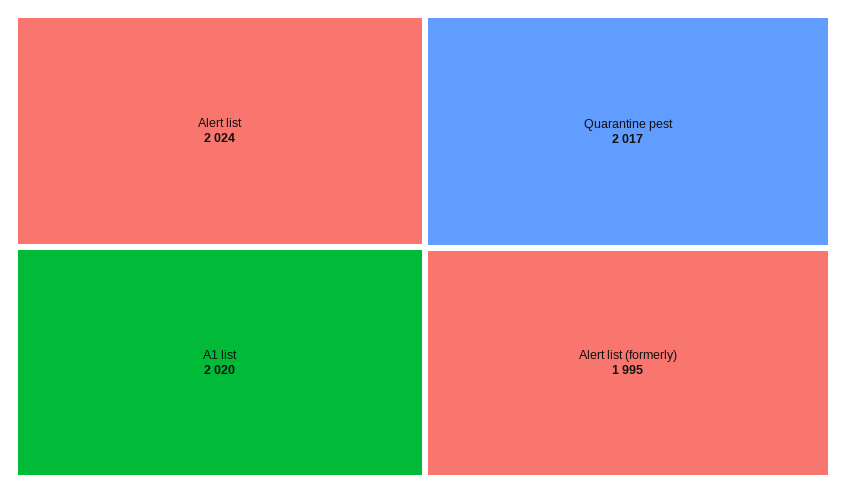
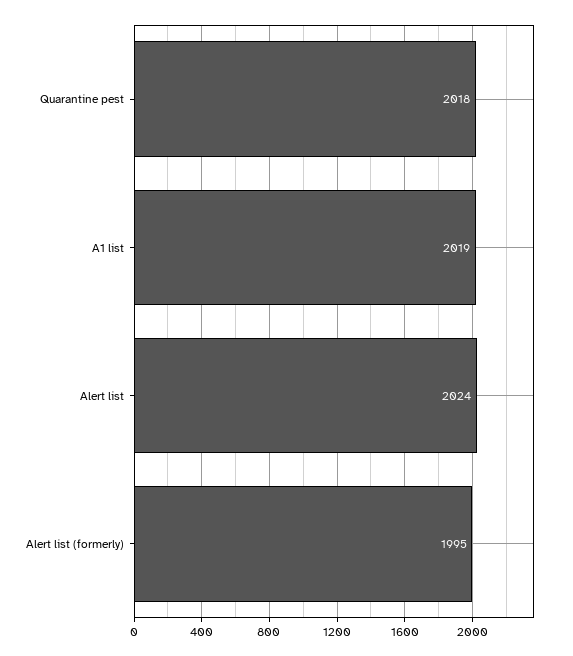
  {
    "Alert list": 2024,
-   "A1 list": 2020,
+   "A1 list": 2019,
-   "Quarantine pest": 2017,
+   "Quarantine pest": 2018,
    "Alert list (formerly)": 1995
  }

